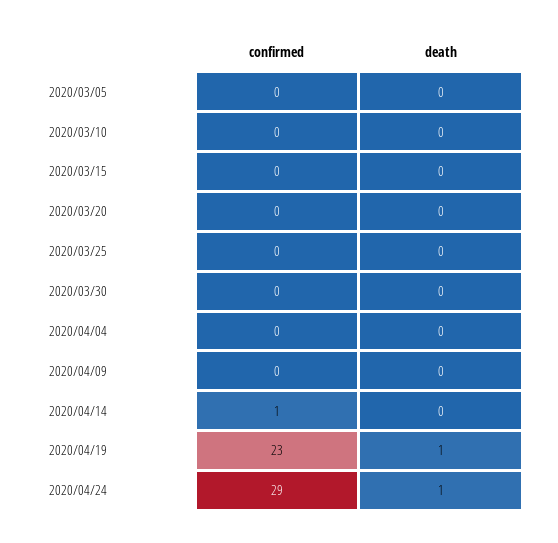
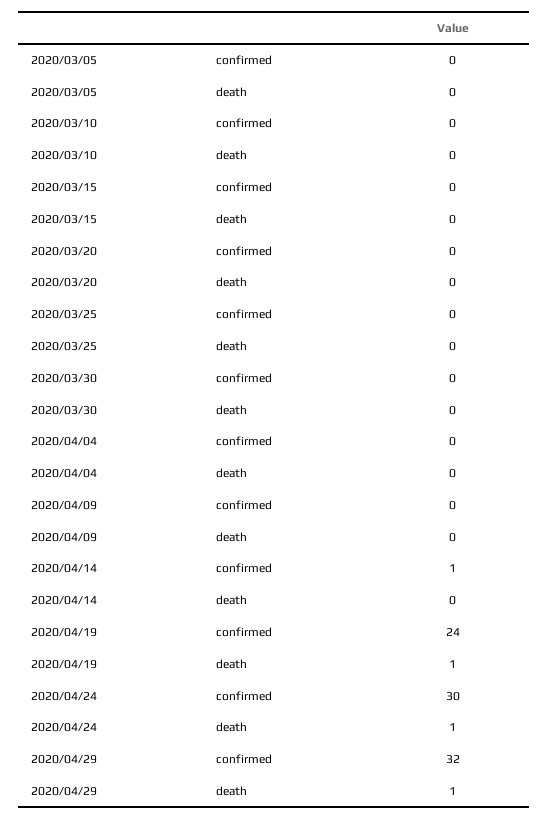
  {
    "confirmed": {
      "2020/03/05": 0,
      "2020/03/10": 0,
      "2020/03/15": 0,
      "2020/03/20": 0,
      "2020/03/25": 0,
      "2020/03/30": 0,
      "2020/04/04": 0,
      "2020/04/09": 0,
      "2020/04/14": 1,
-     "2020/04/19": 23,
+     "2020/04/19": 24,
-     "2020/04/24": 29
+     "2020/04/24": 30,
+     "2020/04/29": 32
    },
    "death": {
      "2020/03/05": 0,
      "2020/03/10": 0,
      "2020/03/15": 0,
      "2020/03/20": 0,
      "2020/03/25": 0,
      "2020/03/30": 0,
      "2020/04/04": 0,
      "2020/04/09": 0,
      "2020/04/14": 0,
      "2020/04/19": 1,
-     "2020/04/24": 1
+     "2020/04/24": 1,
+     "2020/04/29": 1
    }
  }

